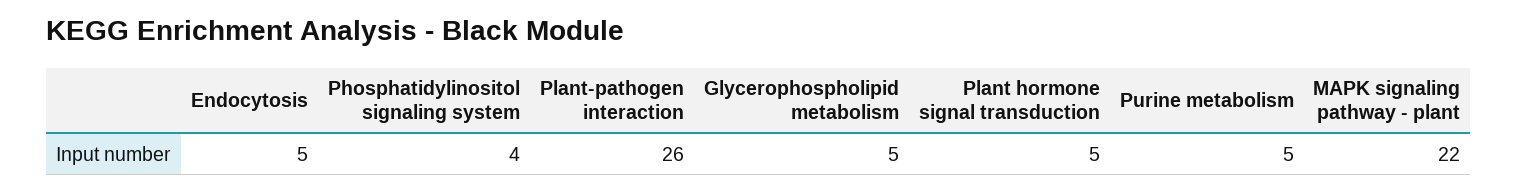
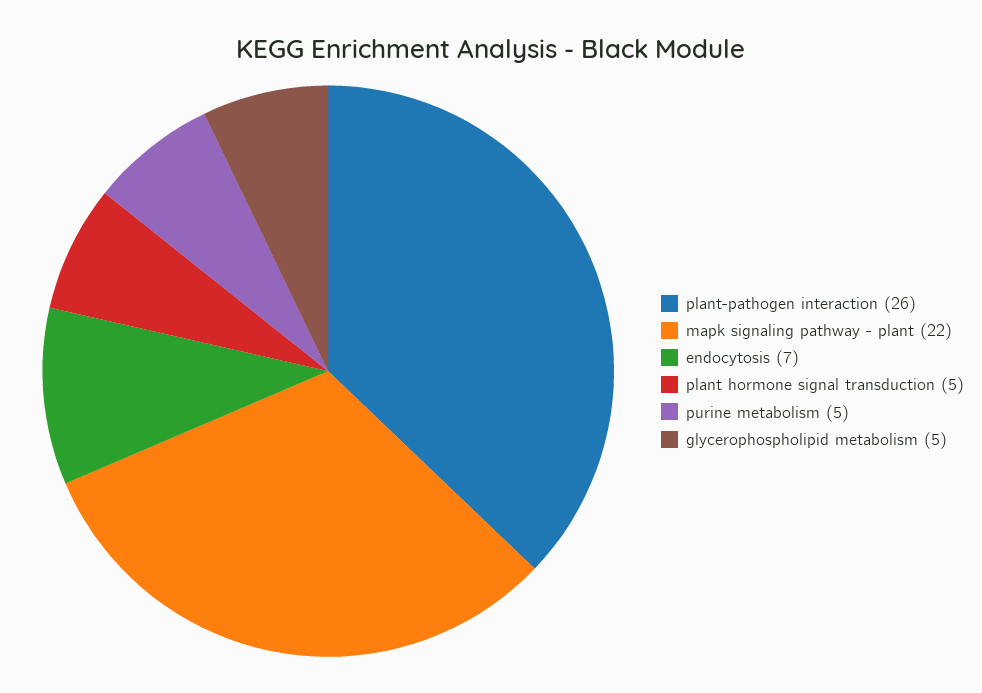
  {
-   "Endocytosis": 5,
+   "Endocytosis": 7,
-   "Phosphatidylinositol signaling system": 4,
    "Plant-pathogen interaction": 26,
    "Glycerophospholipid metabolism": 5,
    "Plant hormone signal transduction": 5,
    "Purine metabolism": 5,
    "MAPK signaling pathway - plant": 22
  }

